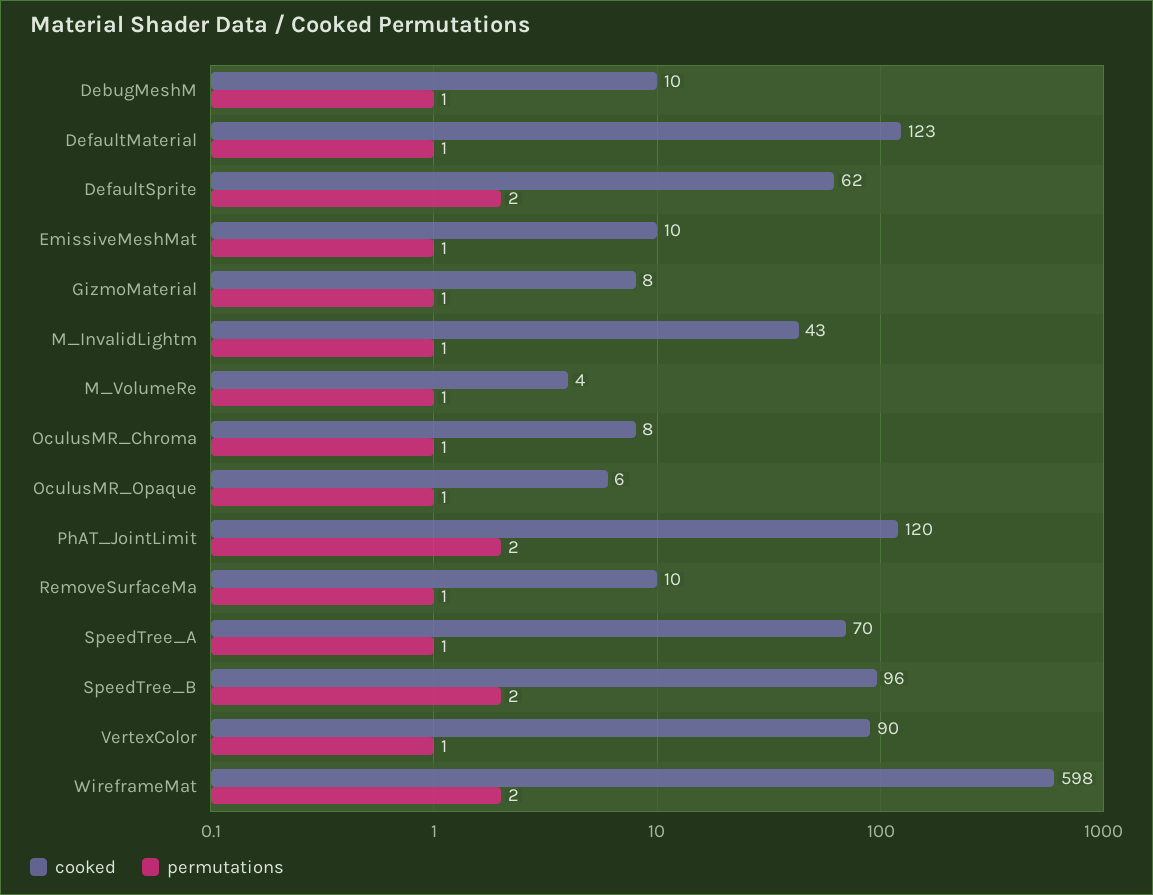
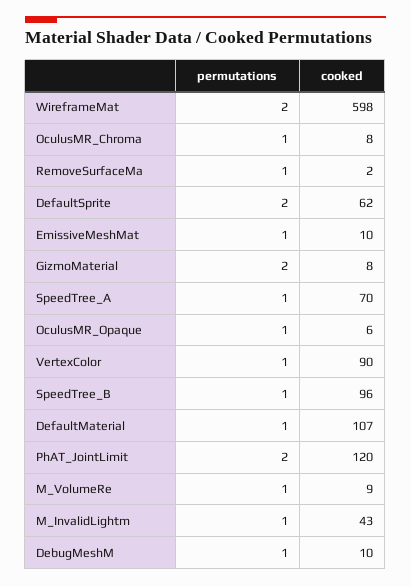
  {
    "cooked": {
      "DebugMeshM": 10,
-     "DefaultMaterial": 123,
+     "DefaultMaterial": 107,
      "DefaultSprite": 62,
      "EmissiveMeshMat": 10,
      "GizmoMaterial": 8,
      "M_InvalidLightm": 43,
-     "M_VolumeRe": 4,
+     "M_VolumeRe": 9,
      "OculusMR_Chroma": 8,
      "OculusMR_Opaque": 6,
      "PhAT_JointLimit": 120,
-     "RemoveSurfaceMa": 10,
+     "RemoveSurfaceMa": 2,
      "SpeedTree_A": 70,
      "SpeedTree_B": 96,
      "VertexColor": 90,
      "WireframeMat": 598
    },
    "permutations": {
      "DebugMeshM": 1,
      "DefaultMaterial": 1,
      "DefaultSprite": 2,
      "EmissiveMeshMat": 1,
-     "GizmoMaterial": 1,
+     "GizmoMaterial": 2,
      "M_InvalidLightm": 1,
      "M_VolumeRe": 1,
      "OculusMR_Chroma": 1,
      "OculusMR_Opaque": 1,
      "PhAT_JointLimit": 2,
      "RemoveSurfaceMa": 1,
      "SpeedTree_A": 1,
-     "SpeedTree_B": 2,
+     "SpeedTree_B": 1,
      "VertexColor": 1,
      "WireframeMat": 2
    }
  }

